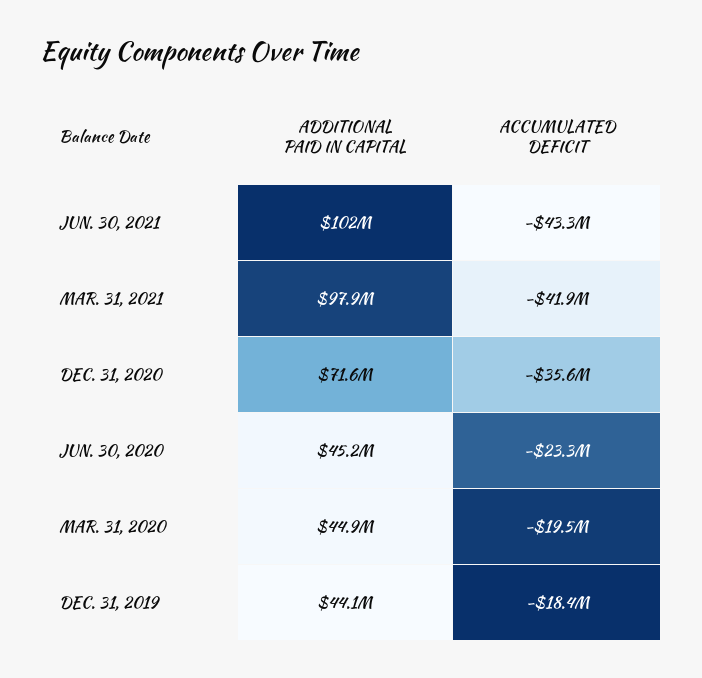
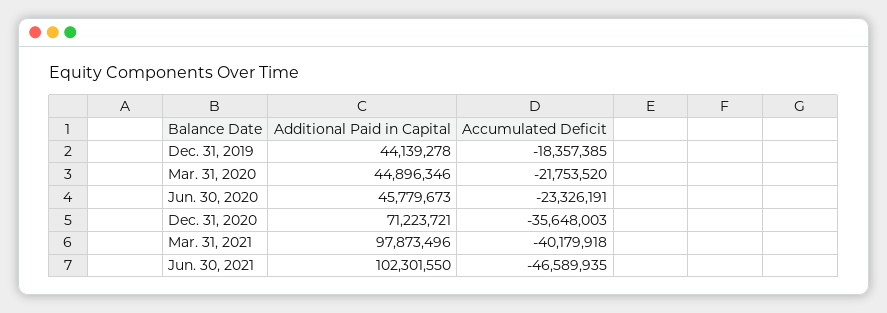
  {
    "ADDITIONAL PAID IN CAPITAL": {
      "JUN. 30, 2021": 102301550,
      "MAR. 31, 2021": 97873496,
-     "DEC. 31, 2020": 71600000,
+     "DEC. 31, 2020": 71223721,
-     "JUN. 30, 2020": 45200000,
+     "JUN. 30, 2020": 45779673,
      "MAR. 31, 2020": 44896346,
      "DEC. 31, 2019": 44139278
    },
    "ACCUMULATED DEFICIT": {
-     "JUN. 30, 2021": -43300000,
+     "JUN. 30, 2021": -46589935,
-     "MAR. 31, 2021": -41900000,
+     "MAR. 31, 2021": -40179918,
      "DEC. 31, 2020": -35648003,
      "JUN. 30, 2020": -23326191,
-     "MAR. 31, 2020": -19500000,
+     "MAR. 31, 2020": -21753520,
      "DEC. 31, 2019": -18357385
    }
  }

